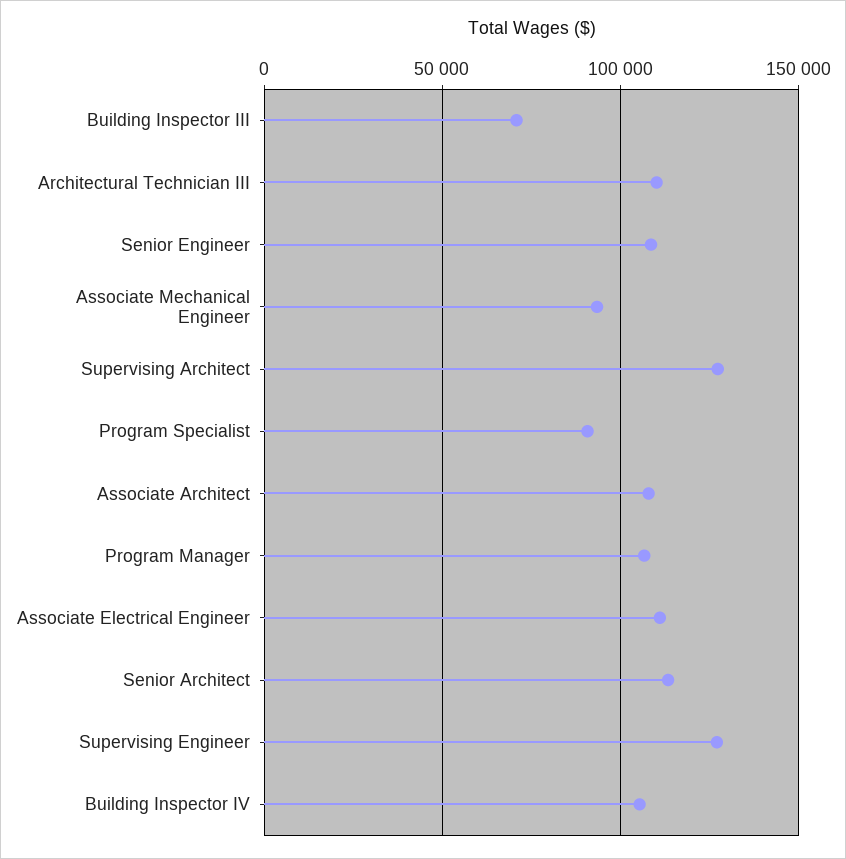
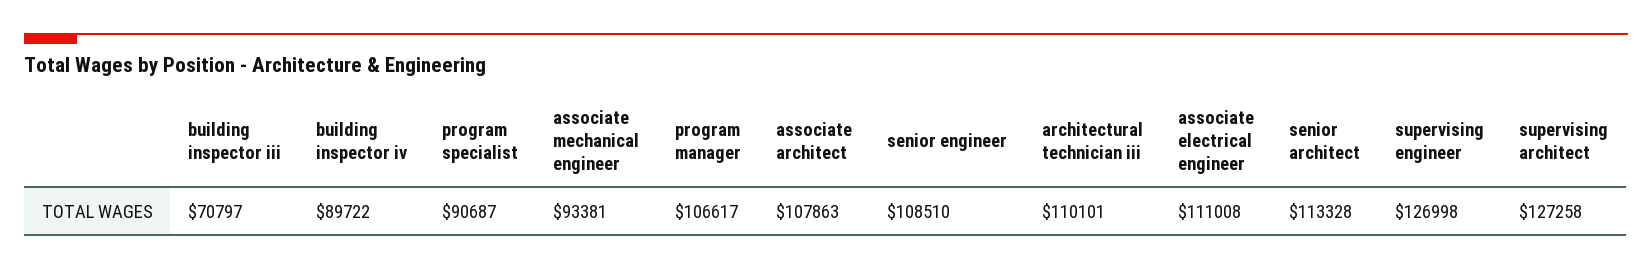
  {
    "Building Inspector III": 70797,
    "Architectural Technician III": 110101,
    "Senior Engineer": 108510,
    "Associate Mechanical Engineer": 93381,
    "Supervising Architect": 127258,
    "Program Specialist": 90687,
    "Associate Architect": 107863,
    "Program Manager": 106617,
    "Associate Electrical Engineer": 111008,
    "Senior Architect": 113328,
    "Supervising Engineer": 126998,
-   "Building Inspector IV": 105000
+   "Building Inspector IV": 89722
  }

